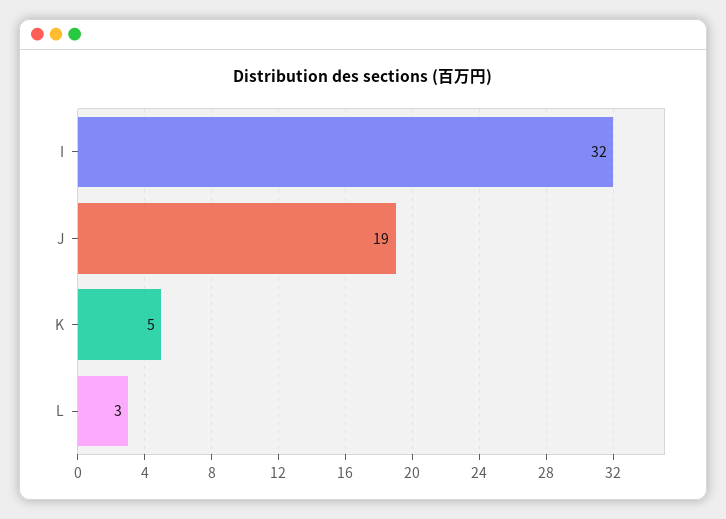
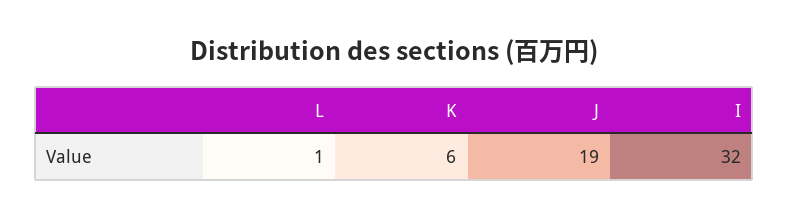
  {
    "I": 32,
    "J": 19,
-   "K": 5,
+   "K": 6,
-   "L": 3
+   "L": 1
  }

